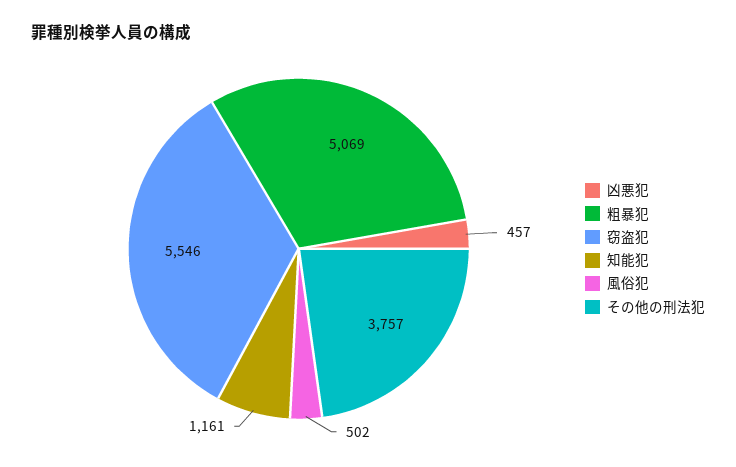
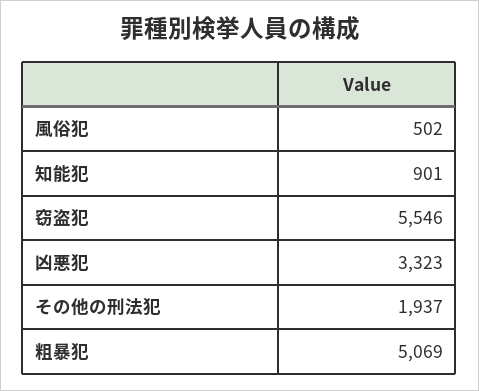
  {
-   "凶悪犯": 457,
+   "凶悪犯": 3323,
    "粗暴犯": 5069,
    "窃盗犯": 5546,
-   "知能犯": 1161,
+   "知能犯": 901,
    "風俗犯": 502,
-   "その他の刑法犯": 3757
+   "その他の刑法犯": 1937
  }

